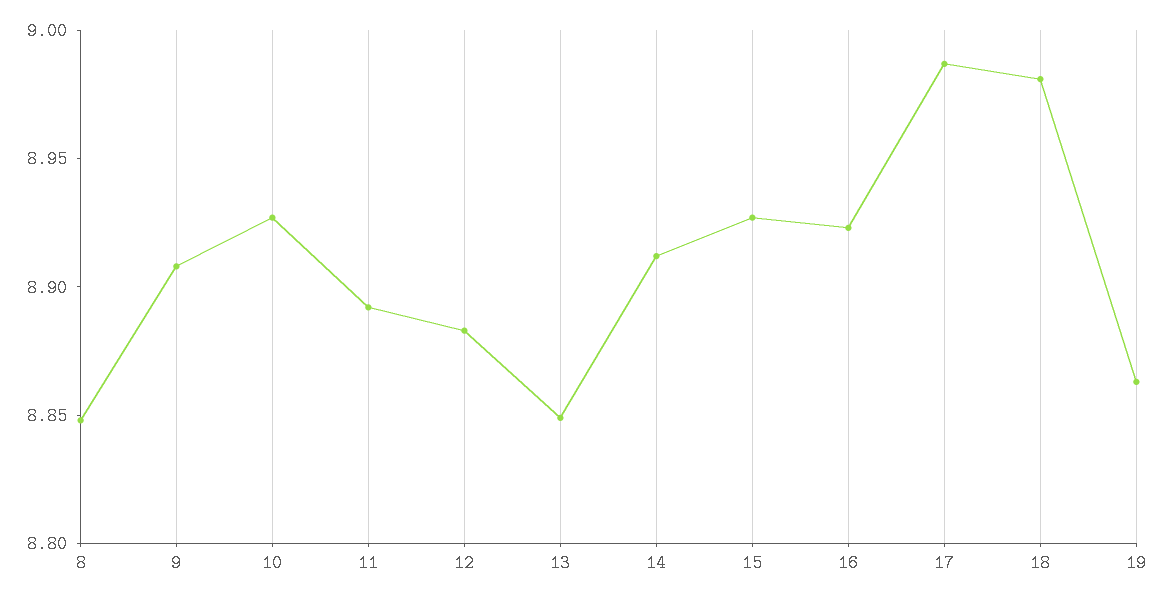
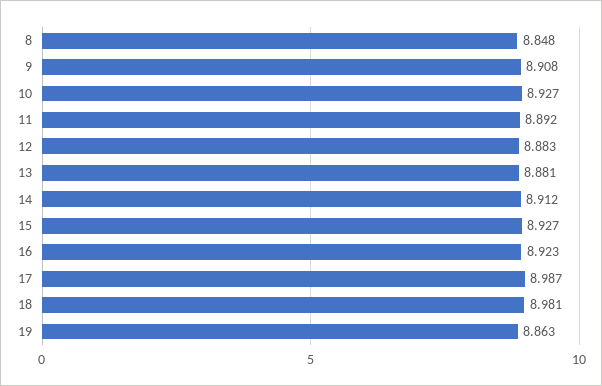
  {
    "8": 8.848,
    "9": 8.908,
    "10": 8.927,
    "11": 8.892,
    "12": 8.883,
-   "13": 8.85,
+   "13": 8.881,
    "14": 8.912,
    "15": 8.927,
    "16": 8.923,
    "17": 8.987,
    "18": 8.981,
    "19": 8.863
  }

